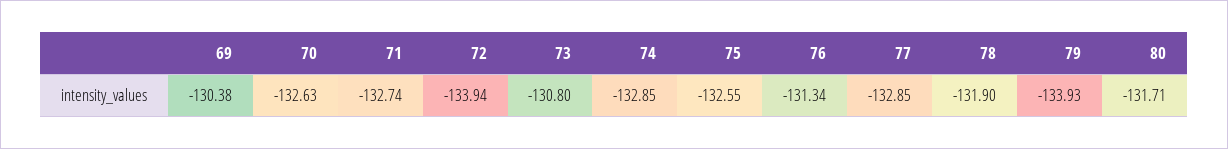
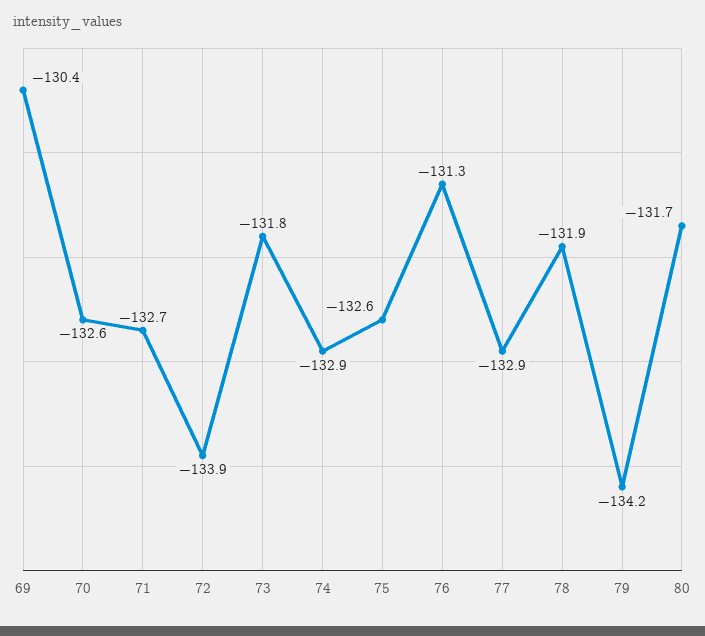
  {
    "69": -130.38,
    "70": -132.63,
    "71": -132.74,
    "72": -133.94,
-   "73": -130.8,
+   "73": -131.8,
    "74": -132.85,
    "75": -132.55,
    "76": -131.34,
    "77": -132.85,
    "78": -131.9,
-   "79": -133.93,
+   "79": -134.2,
    "80": -131.71
  }

